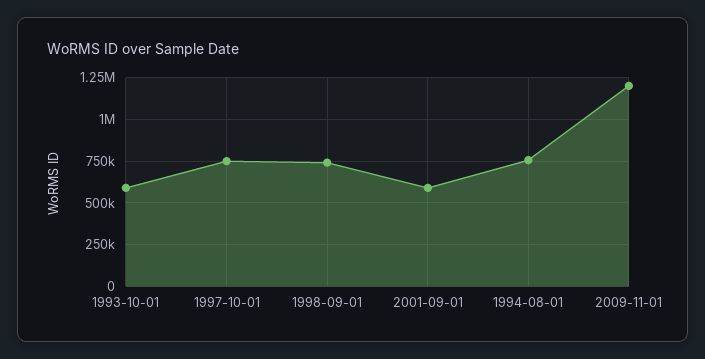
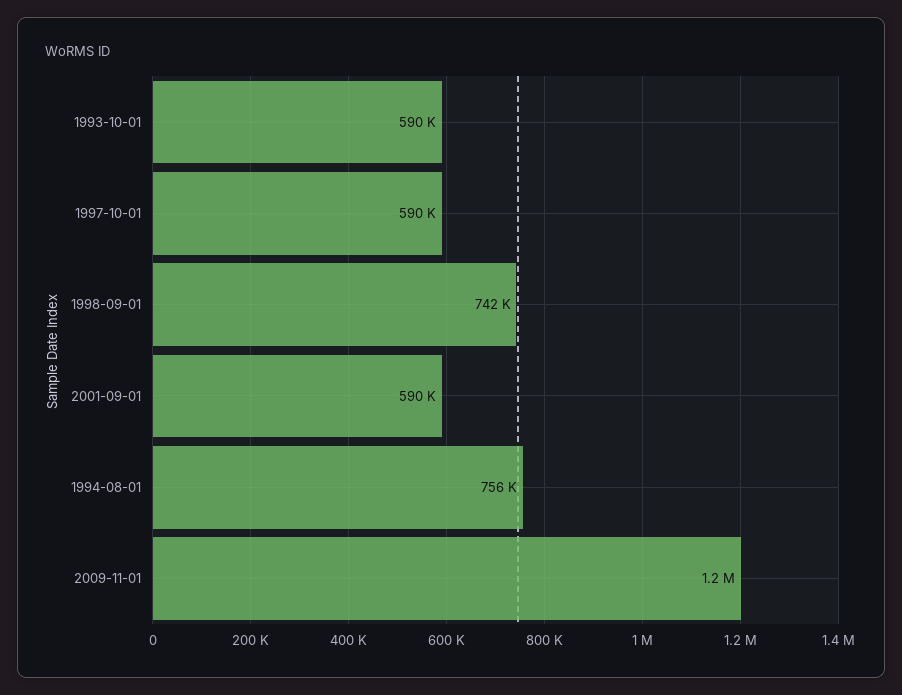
  {
    "1993-10-01": 590000,
-   "1997-10-01": 750000,
+   "1997-10-01": 590000,
    "1998-09-01": 742000,
    "2001-09-01": 590000,
    "1994-08-01": 756000,
    "2009-11-01": 1200000
  }

